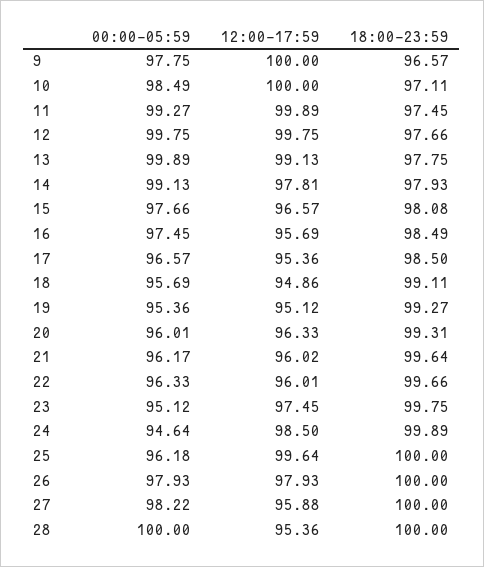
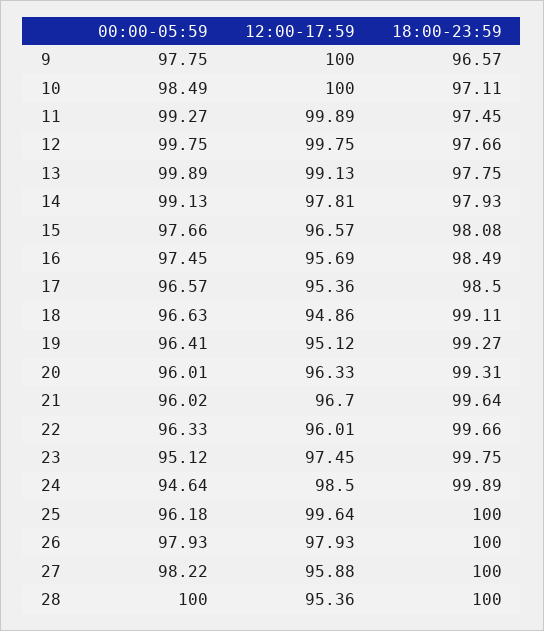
  {
    "00:00-05:59": {
      "9": 97.75,
      "10": 98.49,
      "11": 99.27,
      "12": 99.75,
      "13": 99.89,
      "14": 99.13,
      "15": 97.66,
      "16": 97.45,
      "17": 96.57,
-     "18": 95.69,
+     "18": 96.63,
-     "19": 95.36,
+     "19": 96.41,
      "20": 96.01,
-     "21": 96.17,
+     "21": 96.02,
      "22": 96.33,
      "23": 95.12,
      "24": 94.64,
      "25": 96.18,
      "26": 97.93,
      "27": 98.22,
      "28": 100
    },
    "12:00-17:59": {
      "9": 100,
      "10": 100,
      "11": 99.89,
      "12": 99.75,
      "13": 99.13,
      "14": 97.81,
      "15": 96.57,
      "16": 95.69,
      "17": 95.36,
      "18": 94.86,
      "19": 95.12,
      "20": 96.33,
-     "21": 96.02,
+     "21": 96.7,
      "22": 96.01,
      "23": 97.45,
      "24": 98.5,
      "25": 99.64,
      "26": 97.93,
      "27": 95.88,
      "28": 95.36
    },
    "18:00-23:59": {
      "9": 96.57,
      "10": 97.11,
      "11": 97.45,
      "12": 97.66,
      "13": 97.75,
      "14": 97.93,
      "15": 98.08,
      "16": 98.49,
      "17": 98.5,
      "18": 99.11,
      "19": 99.27,
      "20": 99.31,
      "21": 99.64,
      "22": 99.66,
      "23": 99.75,
      "24": 99.89,
      "25": 100,
      "26": 100,
      "27": 100,
      "28": 100
    }
  }

